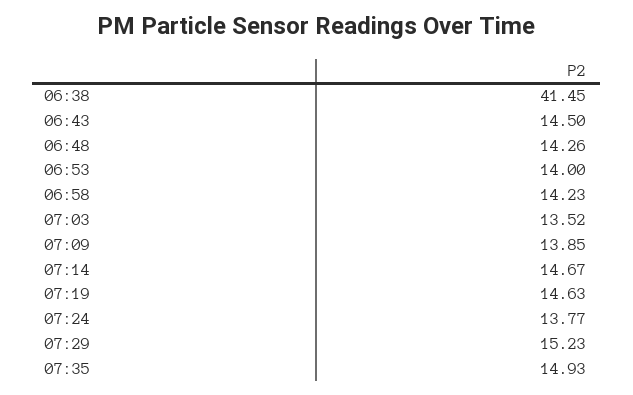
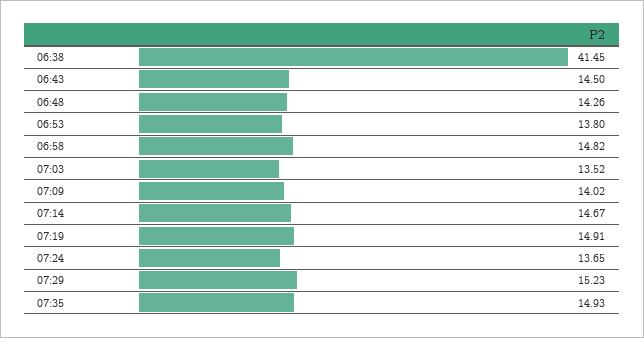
  {
    "06:38": 41.45,
    "06:43": 14.5,
    "06:48": 14.26,
-   "06:53": 14,
+   "06:53": 13.8,
-   "06:58": 14.23,
+   "06:58": 14.82,
    "07:03": 13.52,
-   "07:09": 13.85,
+   "07:09": 14.02,
    "07:14": 14.67,
-   "07:19": 14.63,
+   "07:19": 14.91,
-   "07:24": 13.77,
+   "07:24": 13.65,
    "07:29": 15.23,
    "07:35": 14.93
  }

